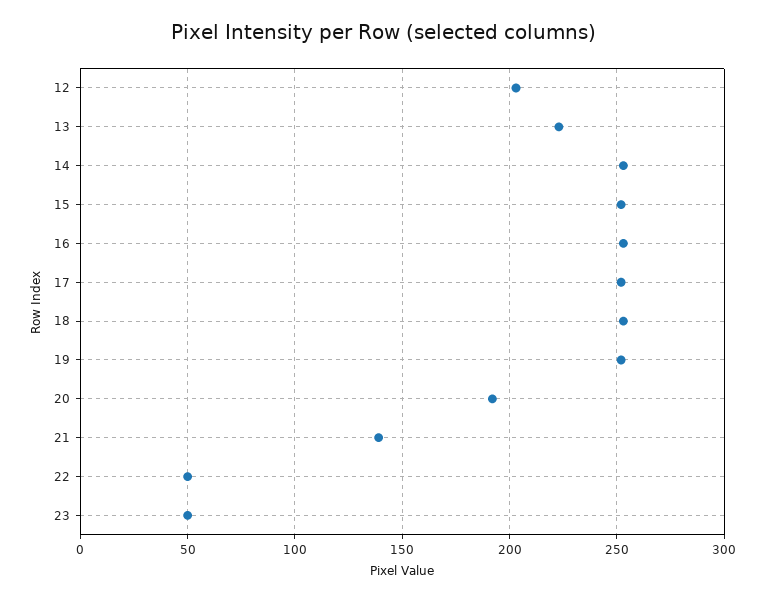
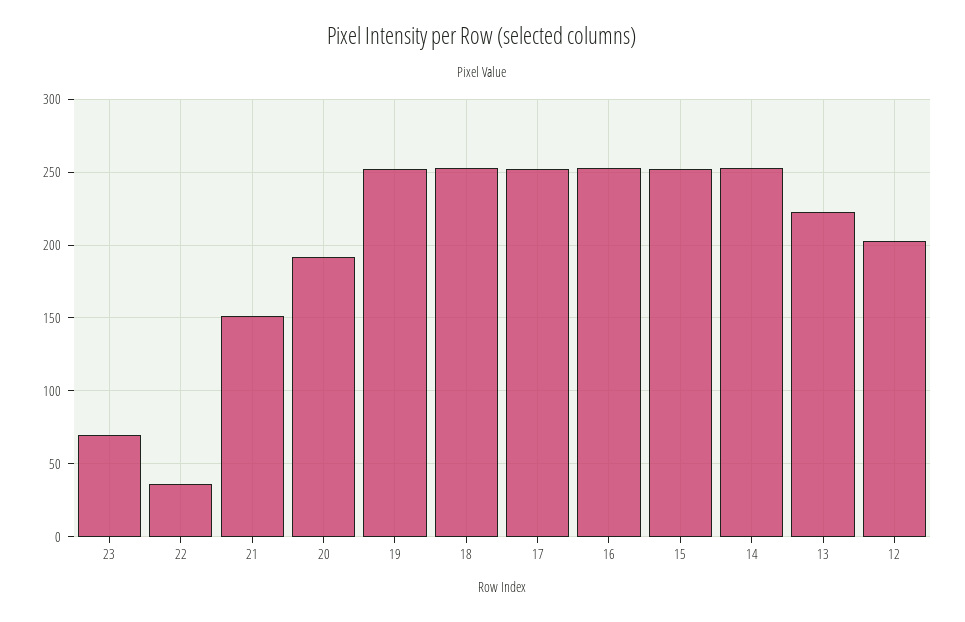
  {
    "12": 205,
    "13": 225,
    "14": 255,
    "15": 250,
    "16": 255,
    "17": 250,
    "18": 255,
    "19": 250,
    "20": 190,
-   "21": 140,
+   "21": 150,
-   "22": 50,
+   "22": 35,
-   "23": 50
+   "23": 70
  }

